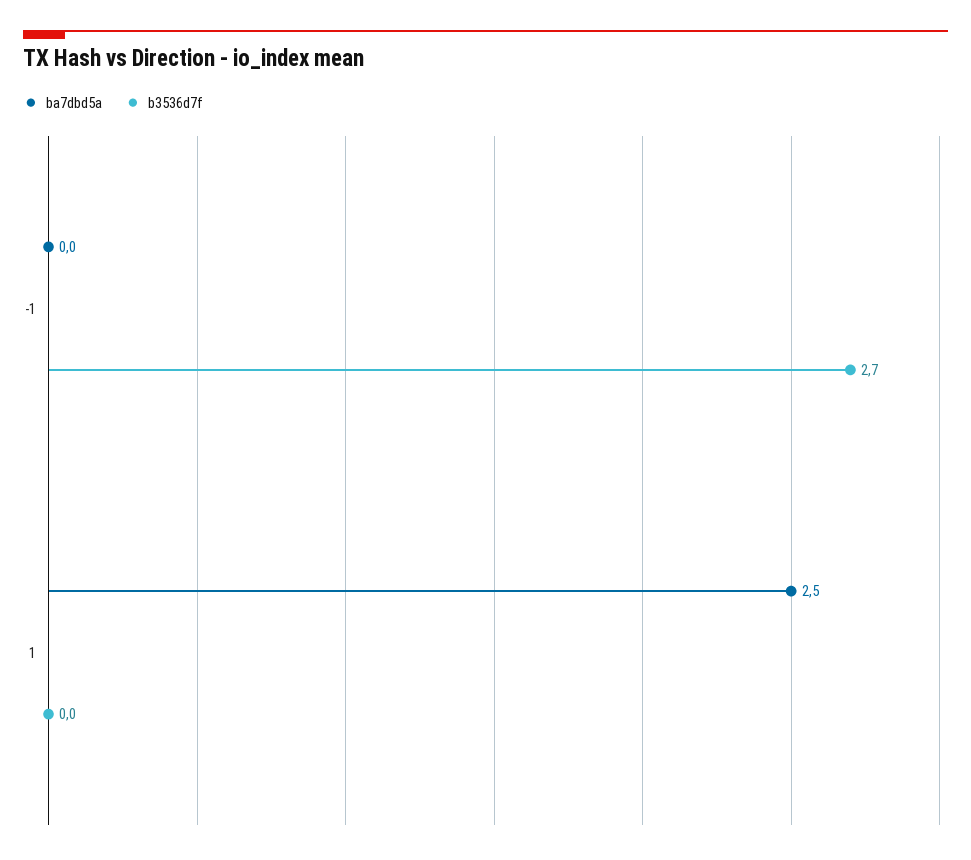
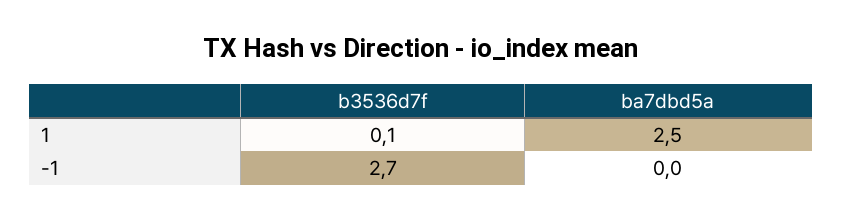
  {
    "ba7dbd5a": {
      "-1": 0,
      "1": 2.5
    },
    "b3536d7f": {
      "-1": 2.7,
-     "1": 0
+     "1": 0.1
    }
  }

